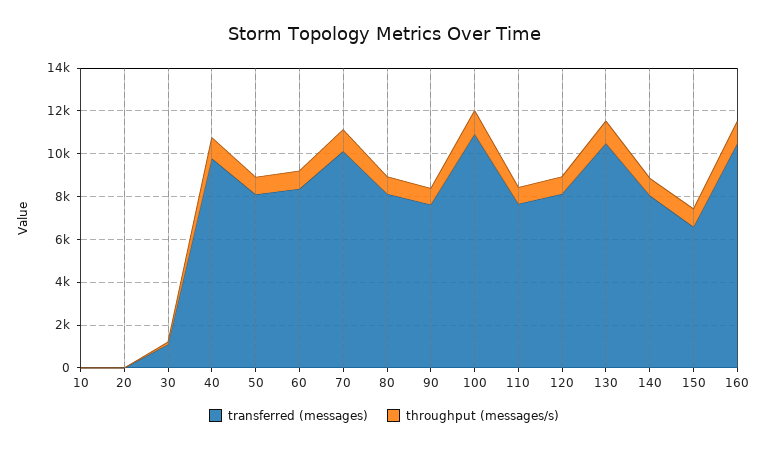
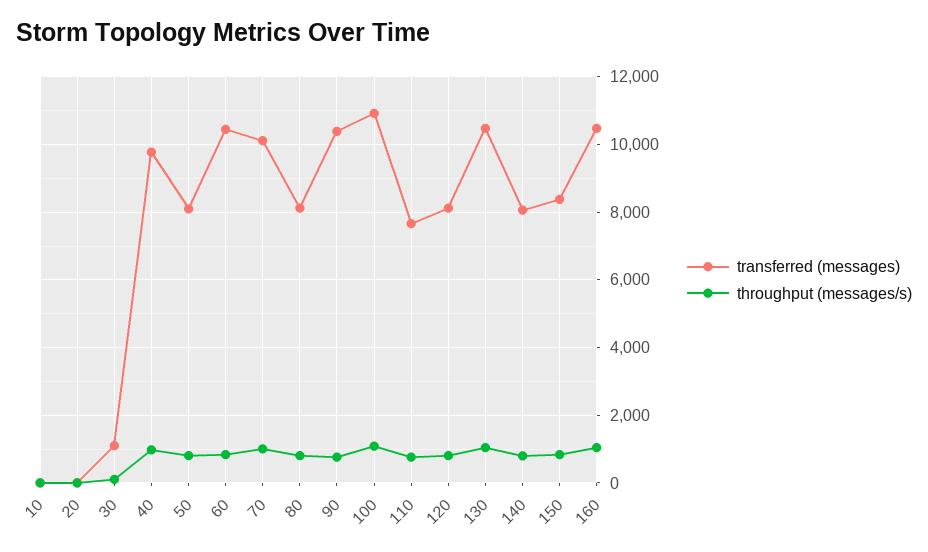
  {
    "transferred (messages)": {
      "10": 0,
      "20": 0,
      "30": 1200,
      "40": 9800,
      "50": 8200,
-     "60": 8500,
+     "60": 10400,
      "70": 10200,
      "80": 8200,
-     "90": 7500,
+     "90": 10400,
      "100": 11000,
      "110": 7600,
      "120": 8200,
      "130": 10400,
      "140": 8000,
-     "150": 6500,
+     "150": 8400,
      "160": 10400
    },
    "throughput (messages/s)": {
      "10": 0,
      "20": 0,
      "30": 200,
      "40": 1000,
      "50": 800,
      "60": 800,
      "70": 1000,
      "80": 800,
      "90": 800,
      "100": 1000,
      "110": 800,
      "120": 800,
      "130": 1000,
      "140": 800,
      "150": 800,
      "160": 1000
    }
  }

